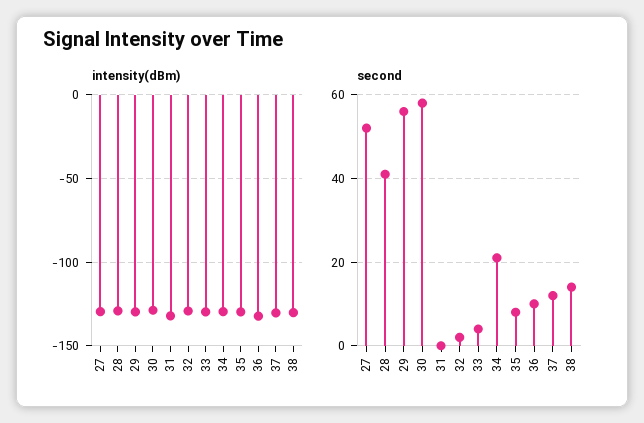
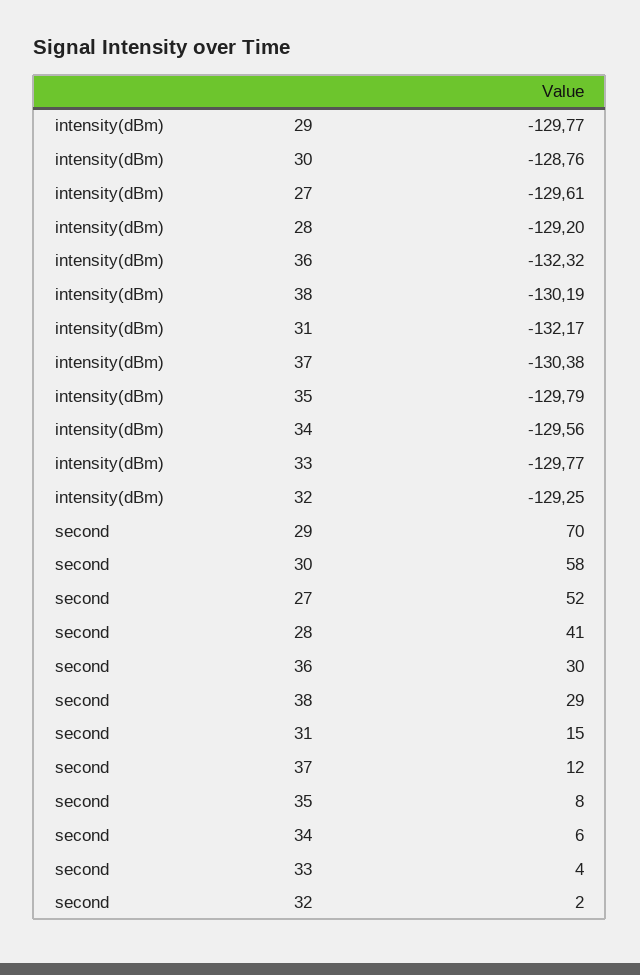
  {
    "intensity(dBm)": {
      "27": -129.61,
      "28": -129.2,
      "29": -129.77,
      "30": -128.76,
      "31": -132.17,
      "32": -129.25,
      "33": -129.77,
      "34": -129.56,
      "35": -129.79,
      "36": -132.32,
      "37": -130.38,
      "38": -130.19
    },
    "second": {
      "27": 52,
      "28": 41,
-     "29": 55,
+     "29": 70,
      "30": 58,
-     "31": 0,
+     "31": 15,
      "32": 2,
      "33": 4,
-     "34": 20,
+     "34": 6,
      "35": 8,
-     "36": 10,
+     "36": 30,
      "37": 12,
-     "38": 15
+     "38": 29
    }
  }

